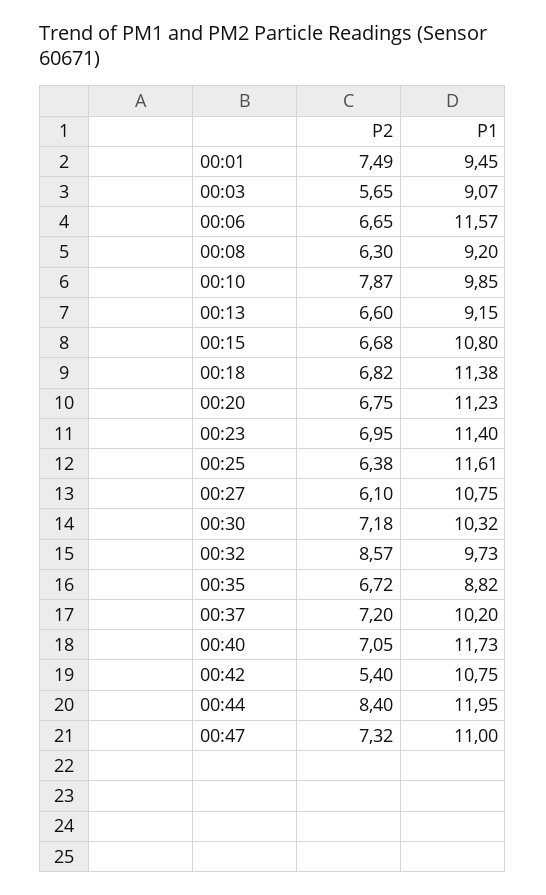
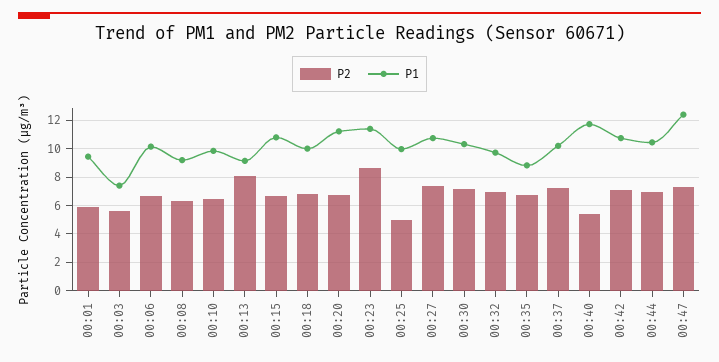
  {
    "P2": {
-     "00:01": 7.49,
+     "00:01": 6,
      "00:03": 5.65,
      "00:06": 6.65,
      "00:08": 6.3,
-     "00:10": 7.87,
+     "00:10": 6.5,
-     "00:13": 6.6,
+     "00:13": 8,
      "00:15": 6.68,
      "00:18": 6.82,
      "00:20": 6.75,
-     "00:23": 6.95,
+     "00:23": 8.5,
-     "00:25": 6.38,
+     "00:25": 5,
-     "00:27": 6.1,
+     "00:27": 7.5,
      "00:30": 7.18,
-     "00:32": 8.57,
+     "00:32": 7,
      "00:35": 6.72,
      "00:37": 7.2,
-     "00:40": 7.05,
+     "00:40": 5.5,
-     "00:42": 5.4,
+     "00:42": 7,
-     "00:44": 8.4,
+     "00:44": 7,
      "00:47": 7.32
    },
    "P1": {
      "00:01": 9.45,
-     "00:03": 9.07,
+     "00:03": 7.5,
-     "00:06": 11.57,
+     "00:06": 10,
      "00:08": 9.2,
      "00:10": 9.85,
      "00:13": 9.15,
      "00:15": 10.8,
-     "00:18": 11.38,
+     "00:18": 10,
      "00:20": 11.23,
      "00:23": 11.4,
-     "00:25": 11.61,
+     "00:25": 10,
      "00:27": 10.75,
      "00:30": 10.32,
      "00:32": 9.73,
      "00:35": 8.82,
      "00:37": 10.2,
      "00:40": 11.73,
      "00:42": 10.75,
-     "00:44": 11.95,
+     "00:44": 10.5,
-     "00:47": 11
+     "00:47": 12.5
    }
  }

